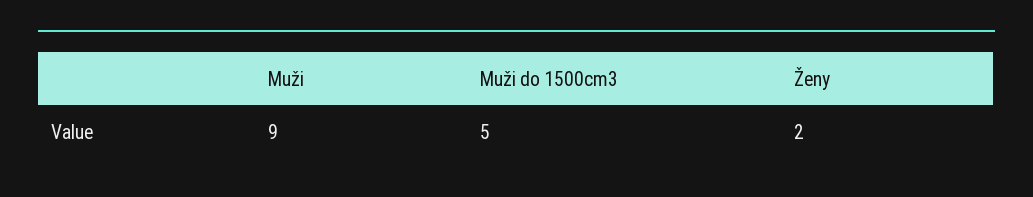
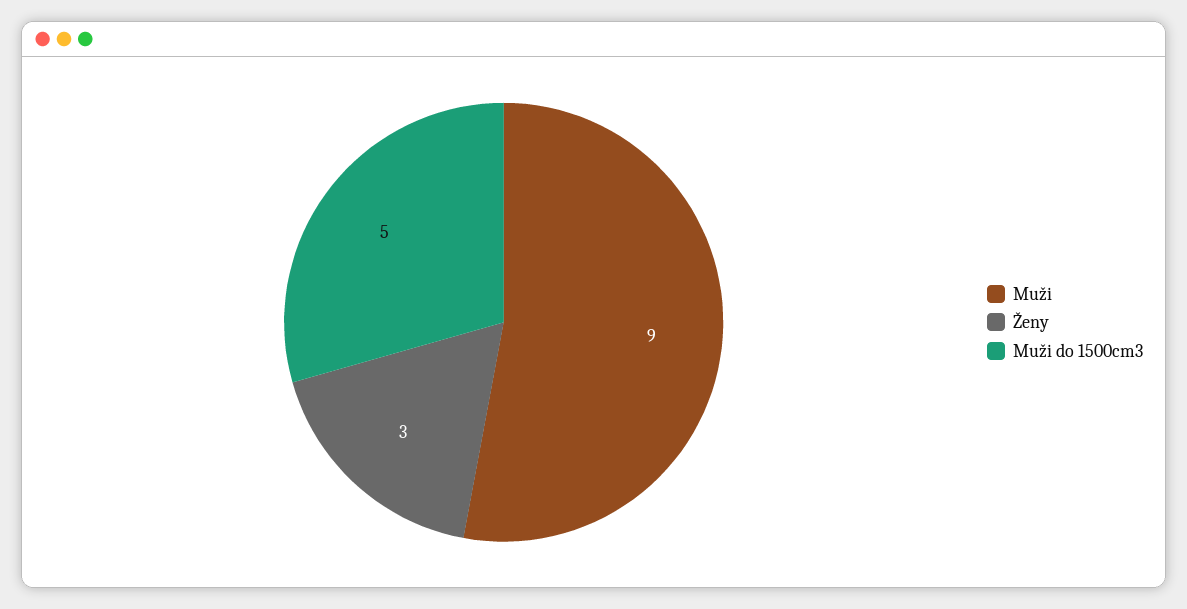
  {
    "Muži": 9,
    "Muži do 1500cm3": 5,
-   "Ženy": 2
+   "Ženy": 3
  }

